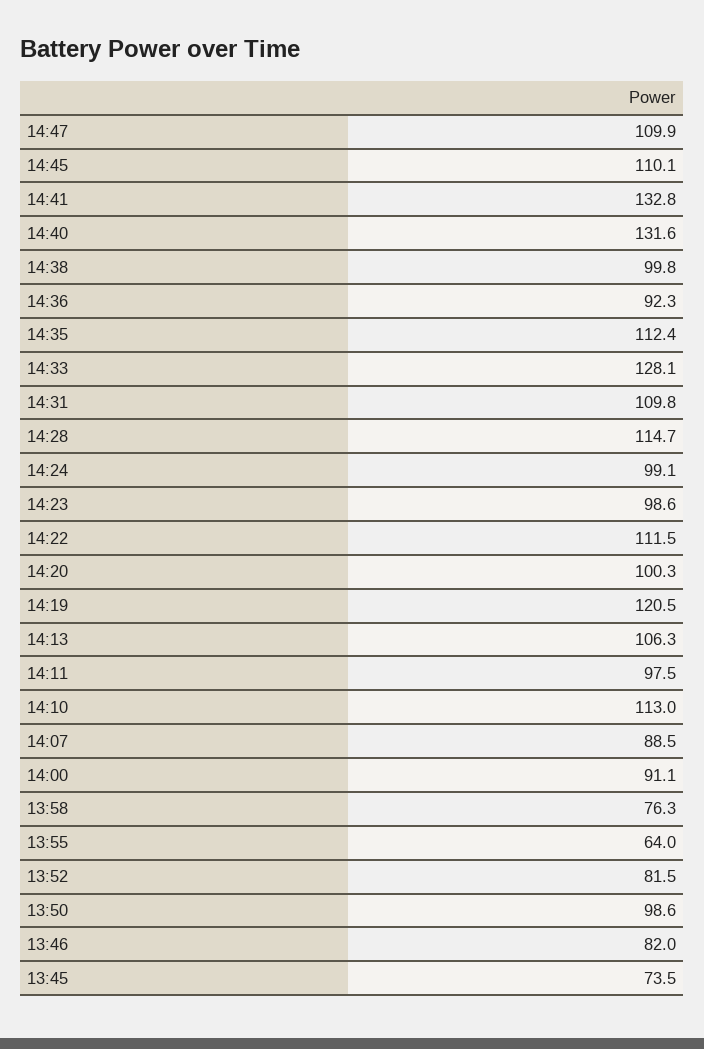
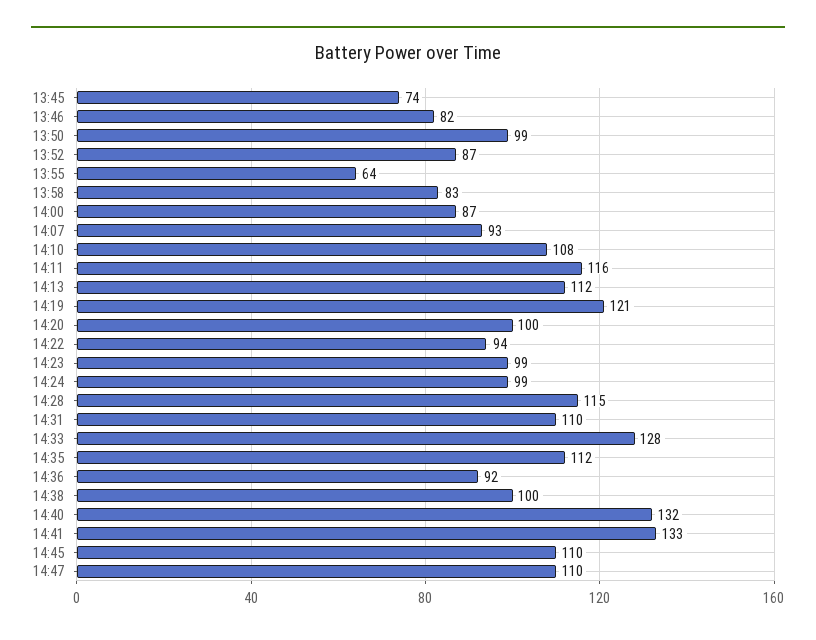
  {
    "14:47": 109.9,
    "14:45": 110.1,
    "14:41": 132.8,
    "14:40": 131.6,
    "14:38": 99.8,
    "14:36": 92.3,
    "14:35": 112.4,
    "14:33": 128.1,
    "14:31": 109.8,
    "14:28": 114.7,
    "14:24": 99.1,
    "14:23": 98.6,
-   "14:22": 111.5,
+   "14:22": 94,
    "14:20": 100.3,
    "14:19": 120.5,
-   "14:13": 106.3,
+   "14:13": 112,
-   "14:11": 97.5,
+   "14:11": 116,
-   "14:10": 113,
+   "14:10": 108,
-   "14:07": 88.5,
+   "14:07": 93,
-   "14:00": 91.1,
+   "14:00": 87,
-   "13:58": 76.3,
+   "13:58": 83,
    "13:55": 64,
-   "13:52": 81.5,
+   "13:52": 87,
    "13:50": 98.6,
    "13:46": 82,
    "13:45": 73.5
  }

